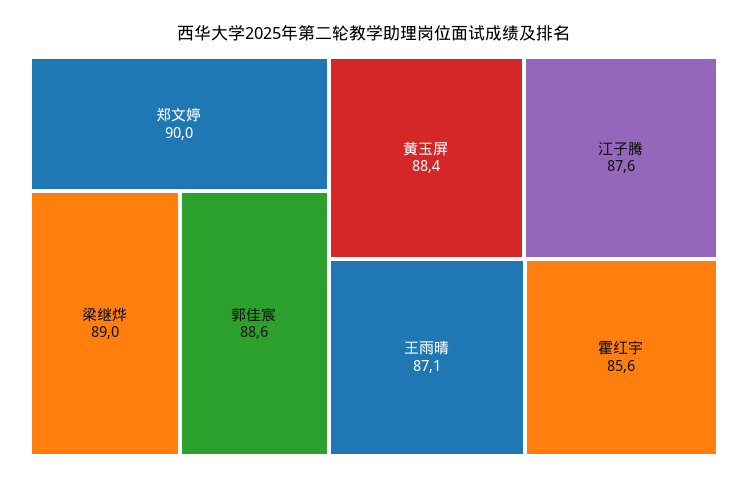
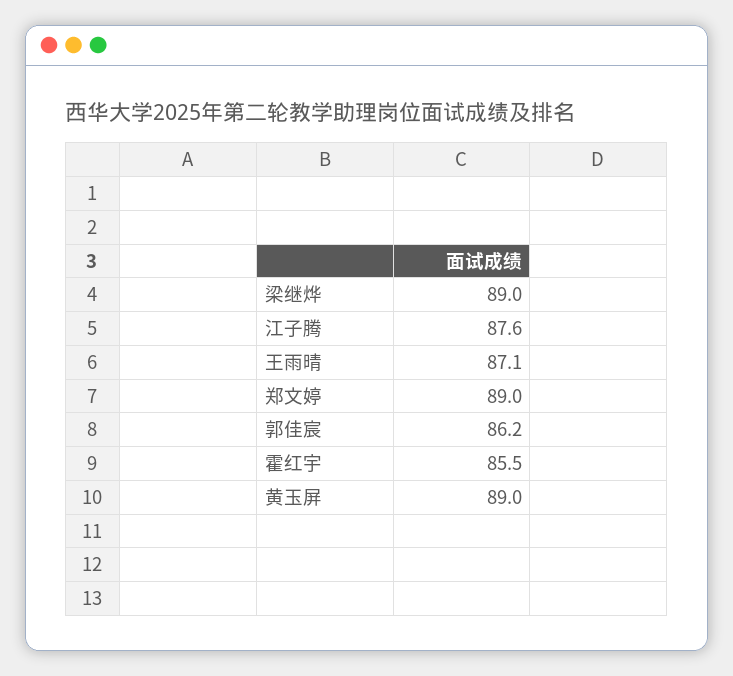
  {
-   "郑文婷": 90,
+   "郑文婷": 89,
    "梁继烨": 89,
-   "郭佳宸": 88.6,
+   "郭佳宸": 86.2,
-   "黄玉屏": 88.4,
+   "黄玉屏": 89,
    "江子腾": 87.6,
    "王雨晴": 87.1,
-   "霍红宇": 85.6
+   "霍红宇": 85.5
  }

